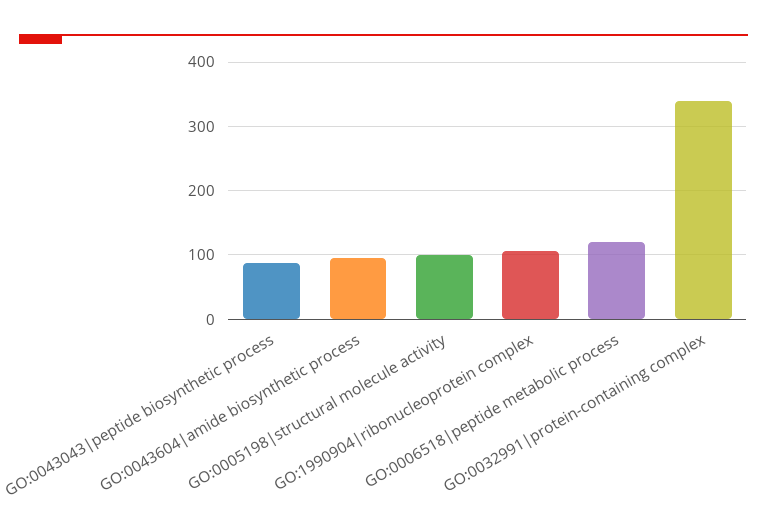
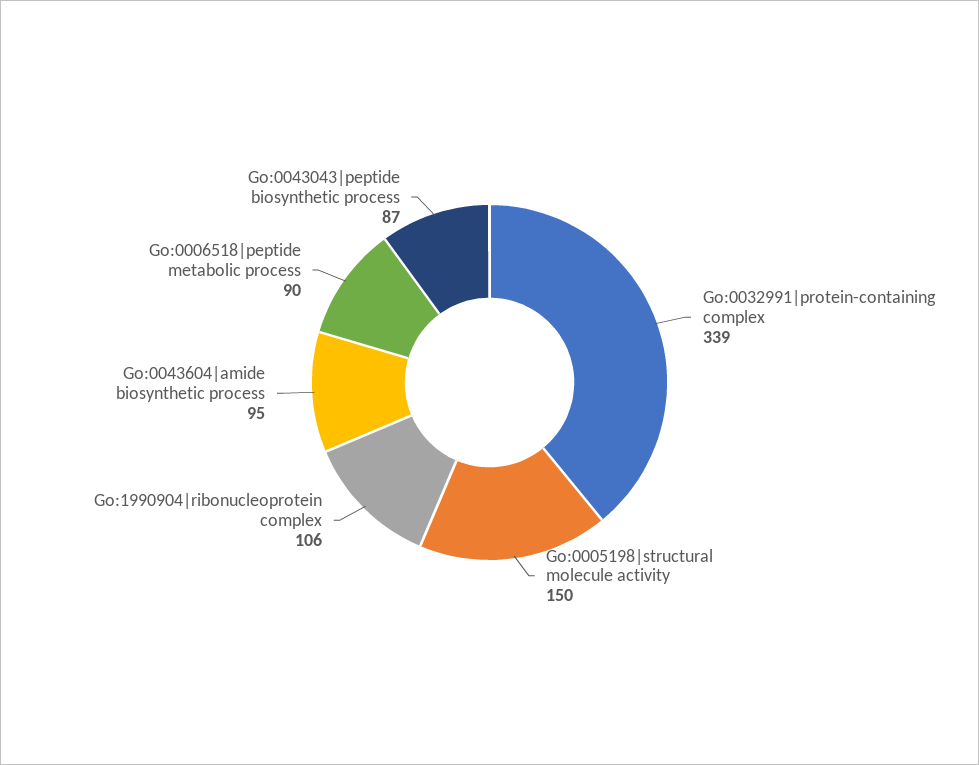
  {
    "GO:0043043|peptide biosynthetic process": 87,
    "GO:0043604|amide biosynthetic process": 95,
-   "GO:0005198|structural molecule activity": 100,
+   "GO:0005198|structural molecule activity": 150,
    "GO:1990904|ribonucleoprotein complex": 106,
-   "GO:0006518|peptide metabolic process": 120,
+   "GO:0006518|peptide metabolic process": 90,
    "GO:0032991|protein-containing complex": 339
  }

